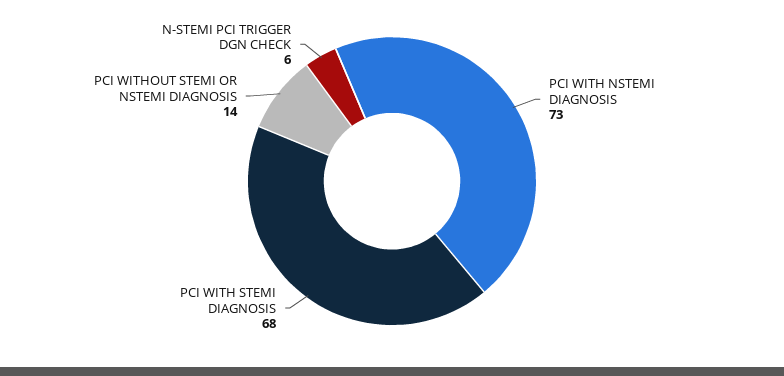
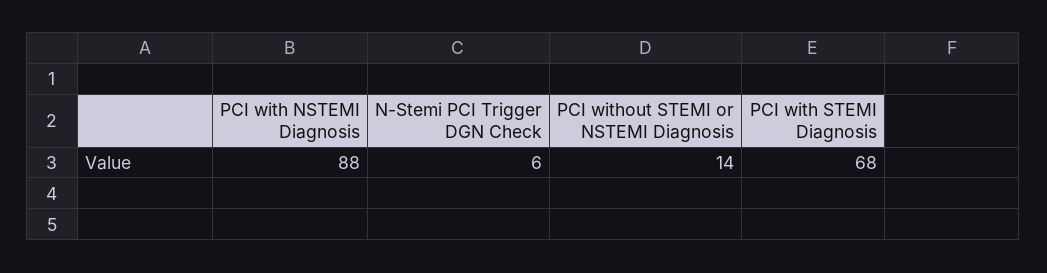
  {
-   "PCI WITH NSTEMI DIAGNOSIS": 73,
+   "PCI WITH NSTEMI DIAGNOSIS": 88,
    "PCI WITH STEMI DIAGNOSIS": 68,
    "PCI WITHOUT STEMI OR NSTEMI DIAGNOSIS": 14,
    "N-STEMI PCI TRIGGER DGN CHECK": 6
  }

